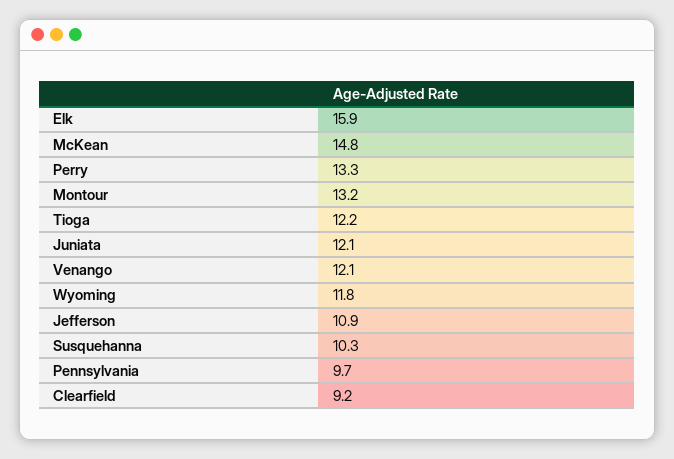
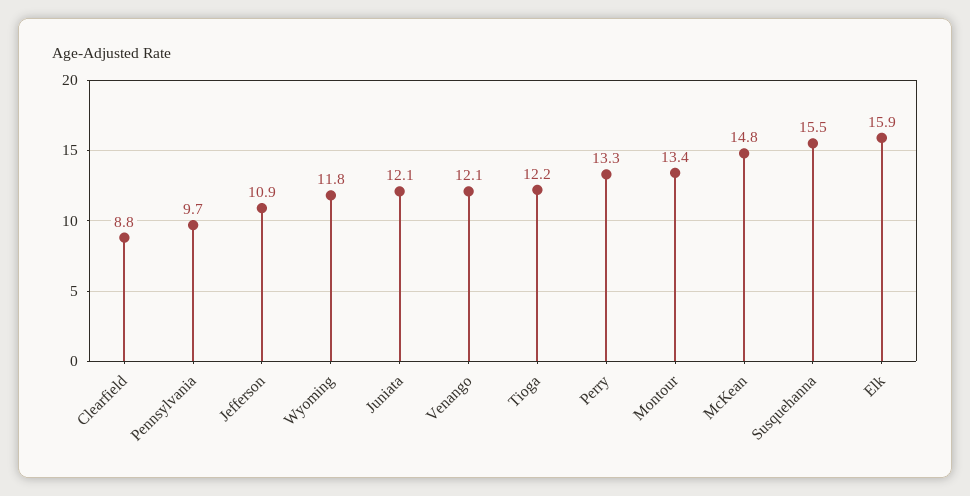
  {
    "Elk": 15.9,
    "McKean": 14.8,
    "Perry": 13.3,
-   "Montour": 13.2,
+   "Montour": 13.4,
    "Tioga": 12.2,
    "Juniata": 12.1,
    "Venango": 12.1,
    "Wyoming": 11.8,
    "Jefferson": 10.9,
-   "Susquehanna": 10.3,
+   "Susquehanna": 15.5,
    "Pennsylvania": 9.7,
-   "Clearfield": 9.2
+   "Clearfield": 8.8
  }

